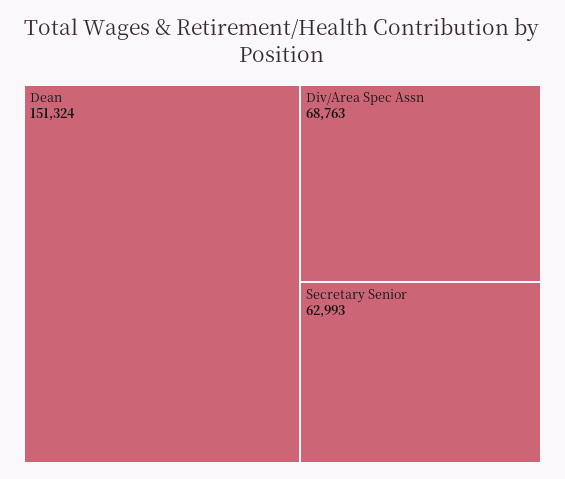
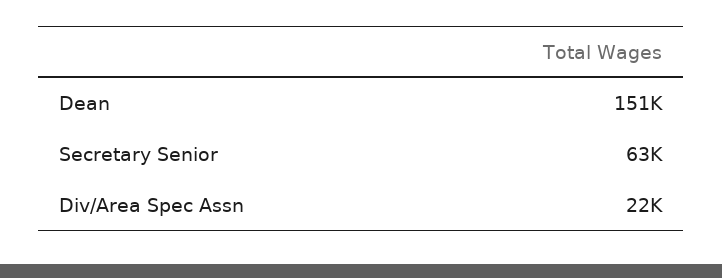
  {
    "Dean": 151324,
-   "Div/Area Spec Assn": 68763,
+   "Div/Area Spec Assn": 22000,
    "Secretary Senior": 62993
  }

